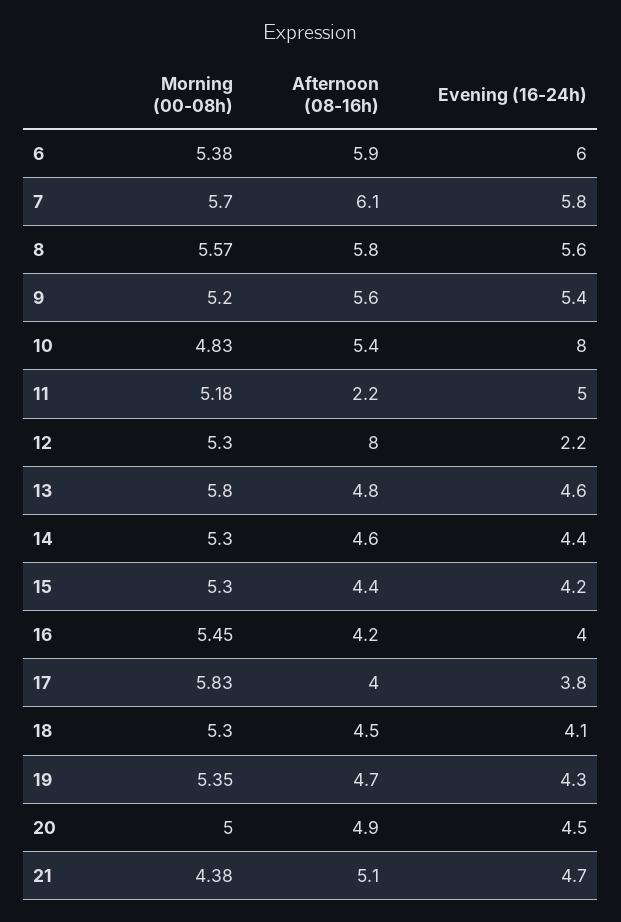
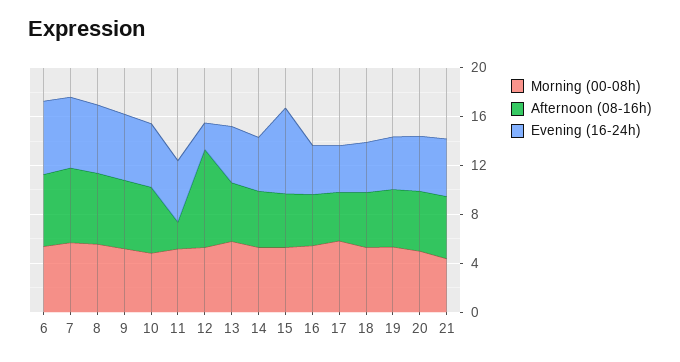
  {
    "Morning (00-08h)": {
      "6": 5.38,
      "7": 5.7,
      "8": 5.57,
      "9": 5.2,
      "10": 4.83,
      "11": 5.18,
      "12": 5.3,
      "13": 5.8,
      "14": 5.3,
      "15": 5.3,
      "16": 5.45,
      "17": 5.83,
      "18": 5.3,
      "19": 5.35,
      "20": 5,
      "21": 4.38
    },
    "Afternoon (08-16h)": {
      "6": 5.9,
      "7": 6.1,
      "8": 5.8,
      "9": 5.6,
      "10": 5.4,
      "11": 2.2,
      "12": 8,
      "13": 4.8,
      "14": 4.6,
      "15": 4.4,
      "16": 4.2,
      "17": 4,
      "18": 4.5,
      "19": 4.7,
      "20": 4.9,
      "21": 5.1
    },
    "Evening (16-24h)": {
      "6": 6,
      "7": 5.8,
      "8": 5.6,
      "9": 5.4,
-     "10": 8,
+     "10": 5,
      "11": 5,
      "12": 2.2,
      "13": 4.6,
      "14": 4.4,
-     "15": 4.2,
+     "15": 7,
      "16": 4,
      "17": 3.8,
      "18": 4.1,
      "19": 4.3,
      "20": 4.5,
      "21": 4.7
    }
  }

